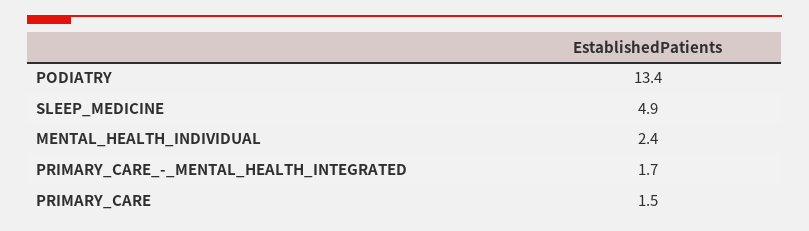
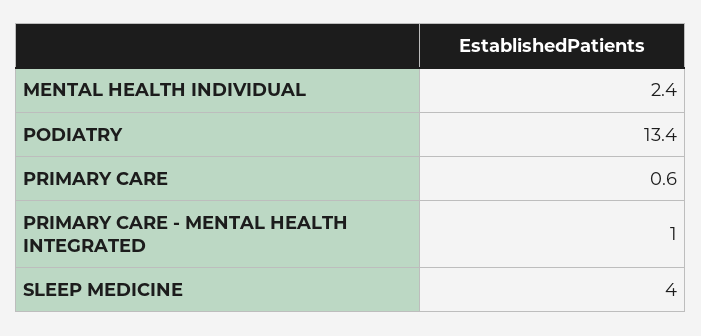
  {
    "PODIATRY": 13.4,
-   "SLEEP_MEDICINE": 4.9,
+   "SLEEP_MEDICINE": 4,
    "MENTAL_HEALTH_INDIVIDUAL": 2.4,
-   "PRIMARY_CARE_-_MENTAL_HEALTH_INTEGRATED": 1.7,
+   "PRIMARY_CARE_-_MENTAL_HEALTH_INTEGRATED": 1,
-   "PRIMARY_CARE": 1.5
+   "PRIMARY_CARE": 0.6
  }

